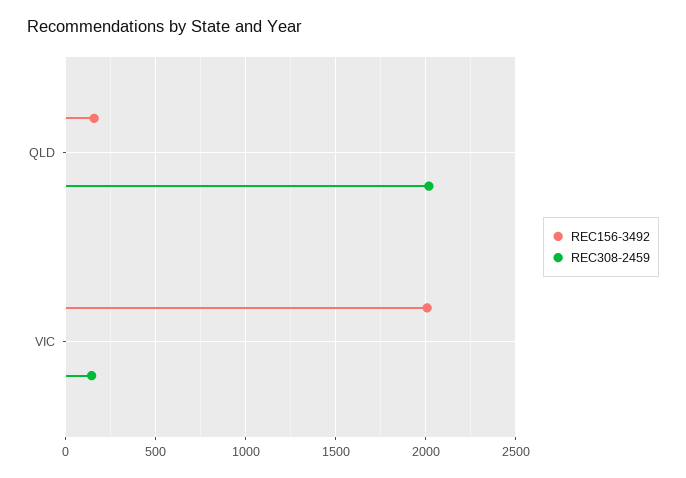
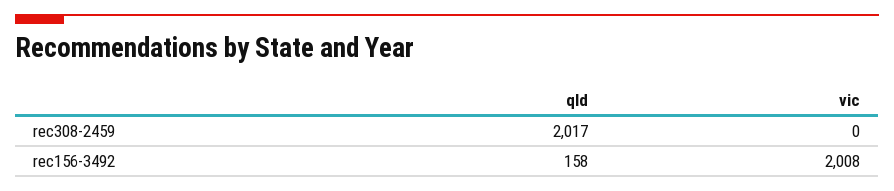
  {
    "REC156-3492": {
      "QLD": 158,
      "VIC": 2008
    },
    "REC308-2459": {
      "QLD": 2017,
-     "VIC": 150
+     "VIC": 0
    }
  }

